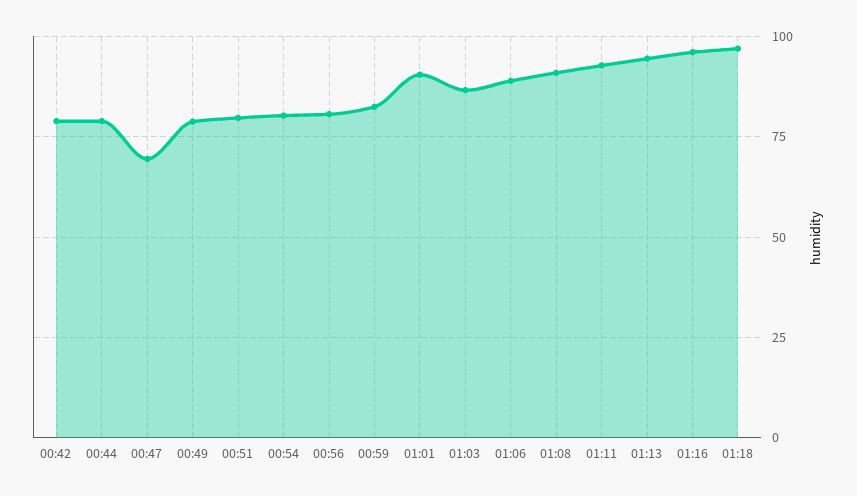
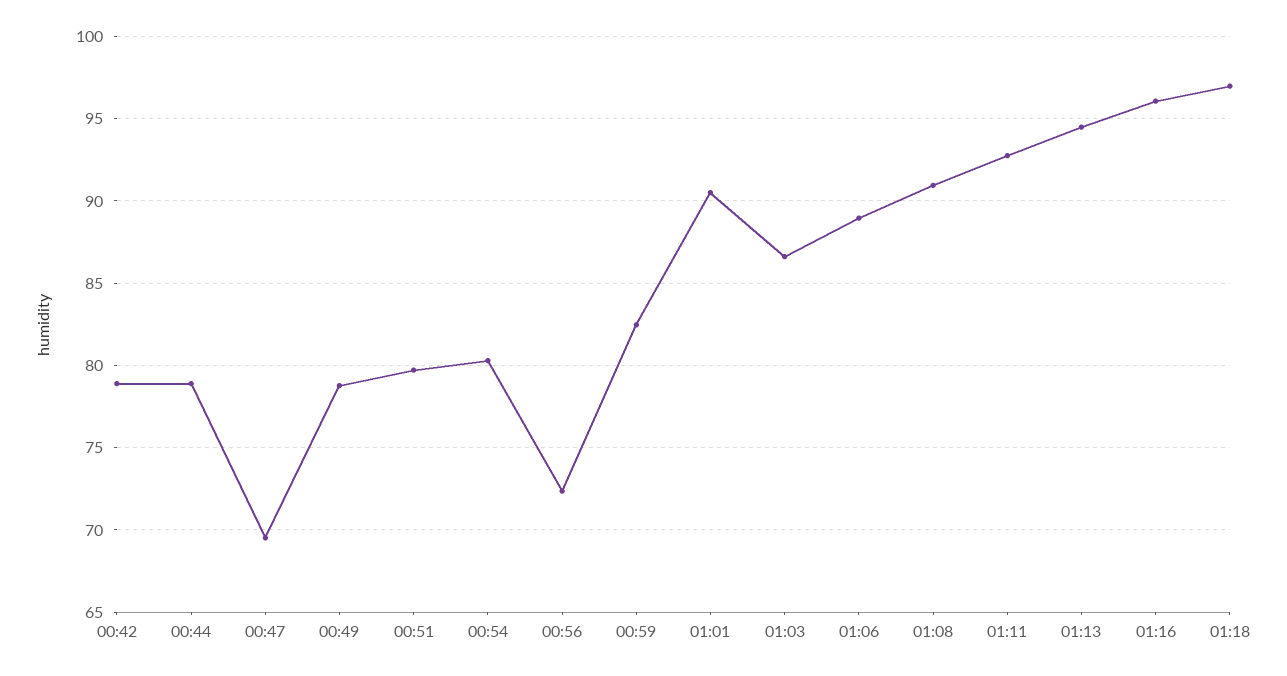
  {
    "00:42": 79,
    "00:44": 79,
    "00:47": 69.5,
    "00:49": 79,
    "00:51": 79.5,
    "00:54": 80.5,
-   "00:56": 80,
+   "00:56": 72.5,
    "00:59": 82.5,
    "01:01": 90.5,
    "01:03": 86.5,
    "01:06": 89,
    "01:08": 91,
    "01:11": 93,
    "01:13": 94.5,
    "01:16": 96,
    "01:18": 97
  }

